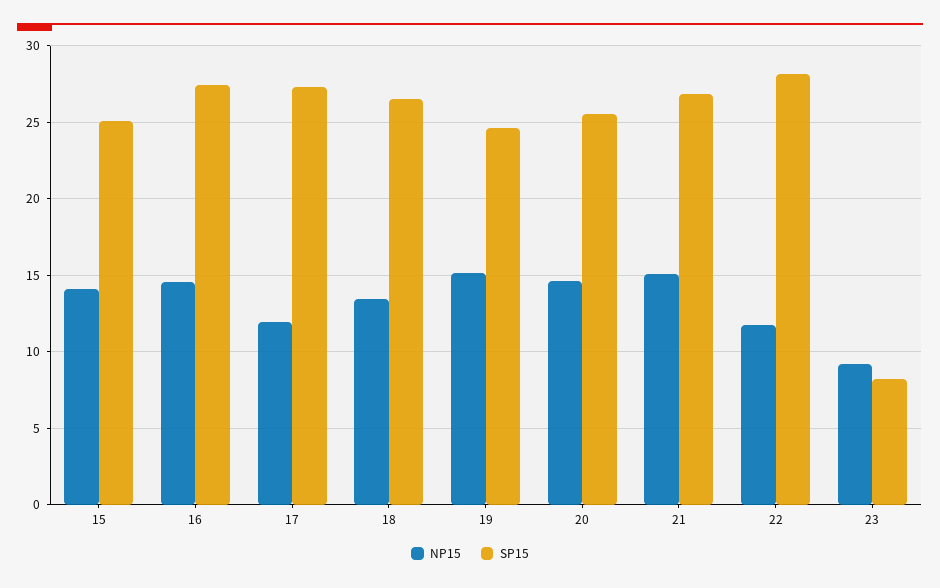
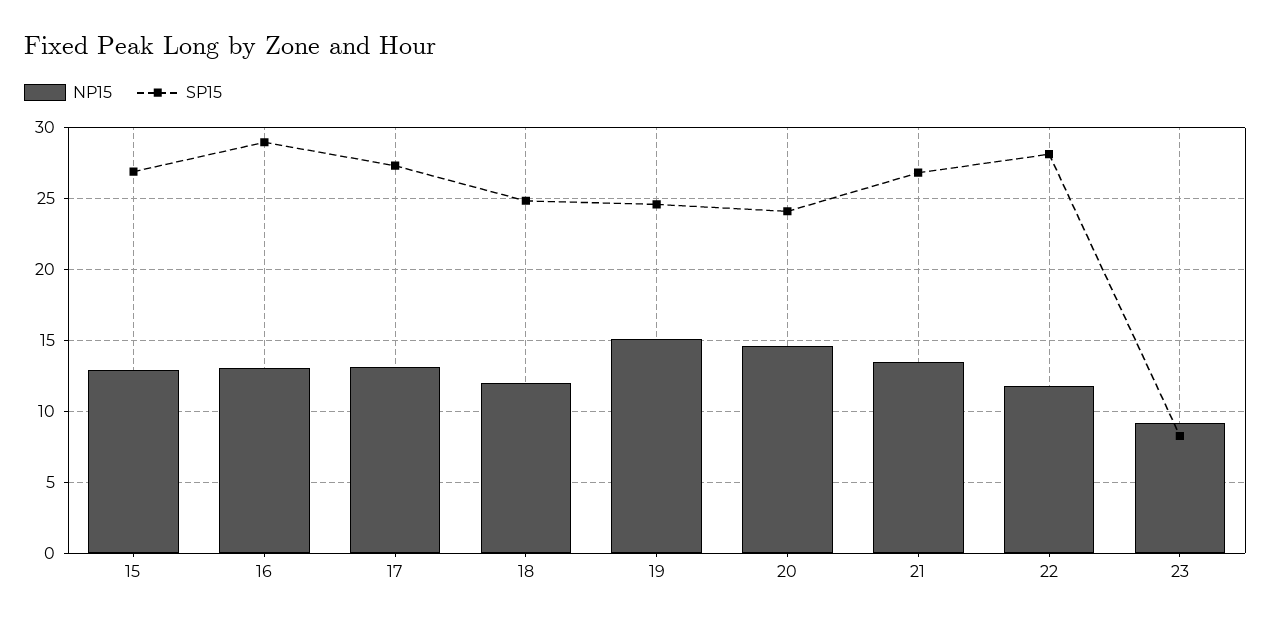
  {
    "NP15": {
-     "15": 14,
+     "15": 13,
-     "16": 14.5,
+     "16": 13,
-     "17": 12,
+     "17": 13,
-     "18": 13.5,
+     "18": 12,
      "19": 15,
      "20": 14.5,
-     "21": 15,
+     "21": 13.5,
      "22": 12,
      "23": 9
    },
    "SP15": {
-     "15": 25,
+     "15": 27,
-     "16": 27.5,
+     "16": 29,
      "17": 27.5,
-     "18": 26.5,
+     "18": 25,
      "19": 24.5,
-     "20": 25.5,
+     "20": 24,
      "21": 27,
      "22": 28,
      "23": 8.5
    }
  }

